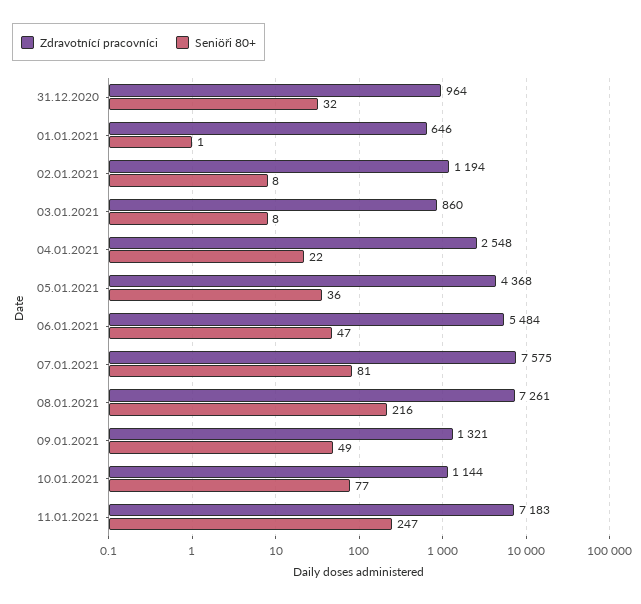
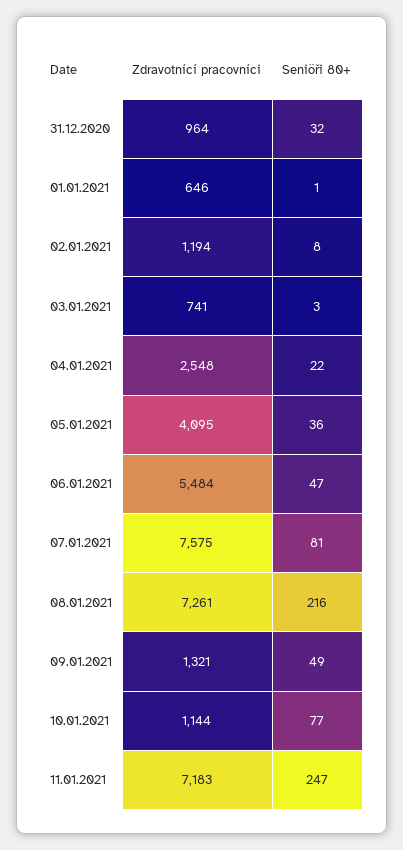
  {
    "Zdravotnící pracovníci": {
      "31.12.2020": 964,
      "01.01.2021": 646,
      "02.01.2021": 1194,
-     "03.01.2021": 860,
+     "03.01.2021": 741,
      "04.01.2021": 2548,
-     "05.01.2021": 4368,
+     "05.01.2021": 4095,
      "06.01.2021": 5484,
      "07.01.2021": 7575,
      "08.01.2021": 7261,
      "09.01.2021": 1321,
      "10.01.2021": 1144,
      "11.01.2021": 7183
    },
    "Seniöři 80+": {
      "31.12.2020": 32,
      "01.01.2021": 1,
      "02.01.2021": 8,
-     "03.01.2021": 8,
+     "03.01.2021": 3,
      "04.01.2021": 22,
      "05.01.2021": 36,
      "06.01.2021": 47,
      "07.01.2021": 81,
      "08.01.2021": 216,
      "09.01.2021": 49,
      "10.01.2021": 77,
      "11.01.2021": 247
    }
  }

